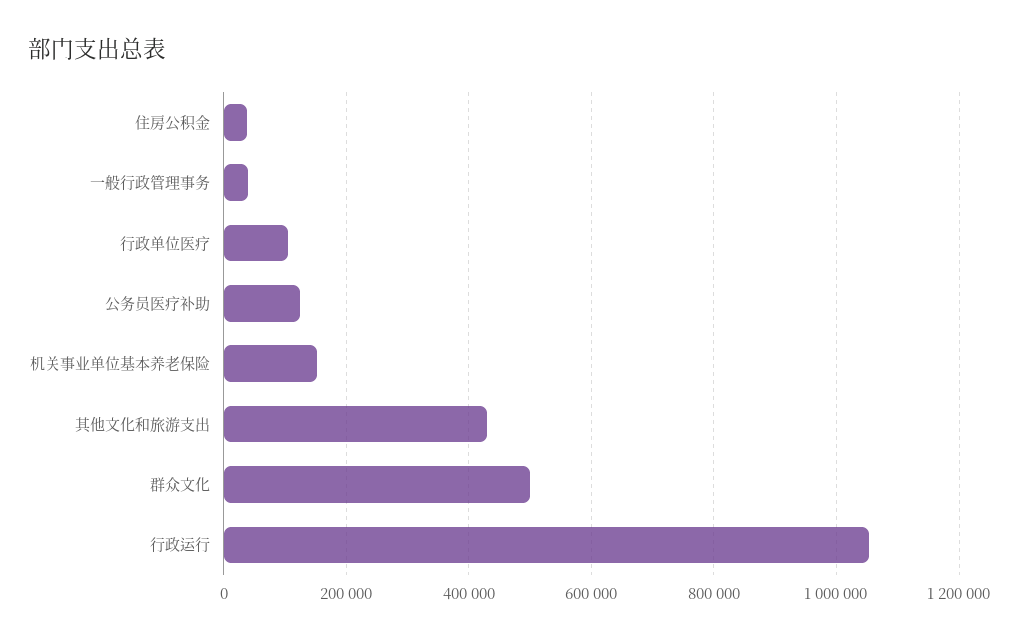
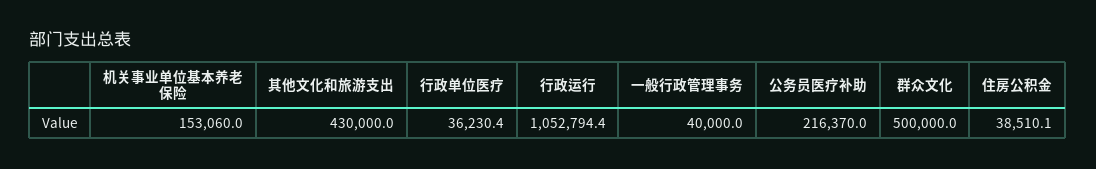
  {
    "住房公积金": 38510.1,
    "一般行政管理事务": 40000,
-   "行政单位医疗": 100000,
+   "行政单位医疗": 36230.4,
-   "公务员医疗补助": 120000,
+   "公务员医疗补助": 216370,
    "机关事业单位基本养老保险": 153060,
    "其他文化和旅游支出": 430000,
    "群众文化": 500000,
    "行政运行": 1052794.4
  }

